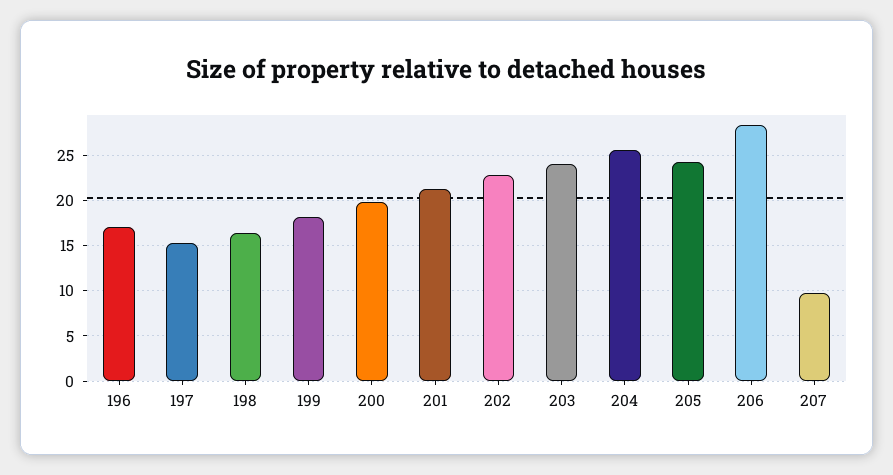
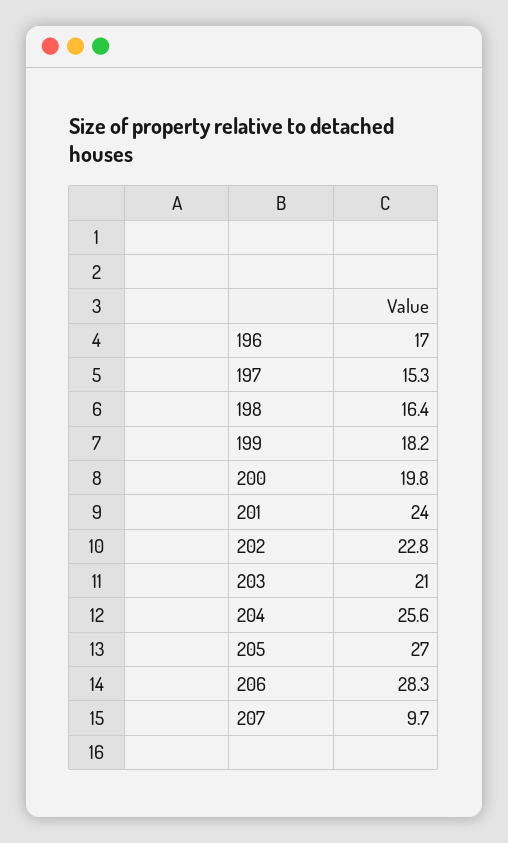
  {
    "196": 17,
    "197": 15.3,
    "198": 16.4,
    "199": 18.2,
    "200": 19.8,
-   "201": 21,
+   "201": 24,
    "202": 22.8,
-   "203": 24,
+   "203": 21,
    "204": 25.6,
-   "205": 24,
+   "205": 27,
    "206": 28.3,
    "207": 9.7
  }

